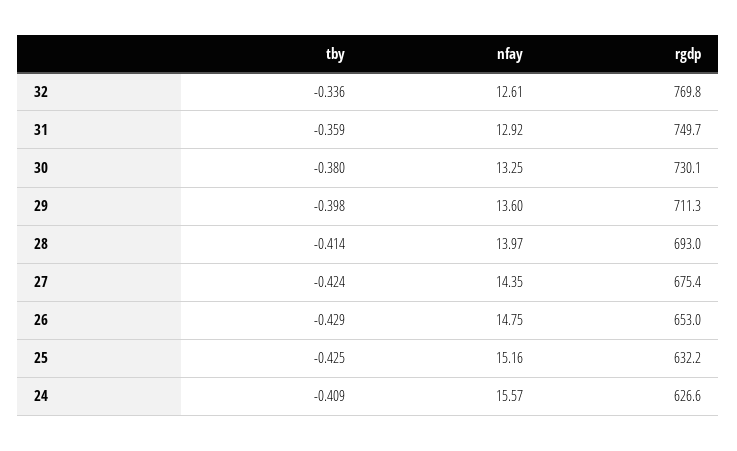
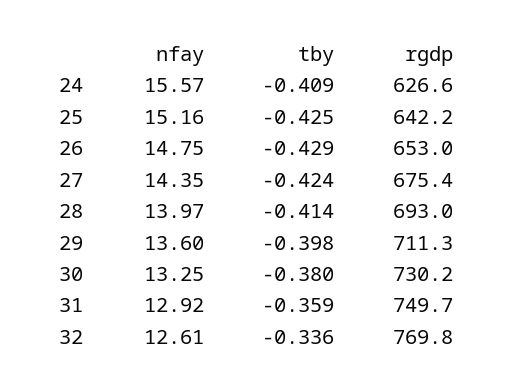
  {
    "tby": {
      "32": -0.336,
      "31": -0.359,
      "30": -0.38,
      "29": -0.398,
      "28": -0.414,
      "27": -0.424,
      "26": -0.429,
      "25": -0.425,
      "24": -0.409
    },
    "nfay": {
      "32": 12.61,
      "31": 12.92,
      "30": 13.25,
      "29": 13.6,
      "28": 13.97,
      "27": 14.35,
      "26": 14.75,
      "25": 15.16,
      "24": 15.57
    },
    "rgdp": {
      "32": 769.8,
      "31": 749.7,
-     "30": 730.1,
+     "30": 730.2,
      "29": 711.3,
      "28": 693,
      "27": 675.4,
      "26": 653,
-     "25": 632.2,
+     "25": 642.2,
      "24": 626.6
    }
  }

